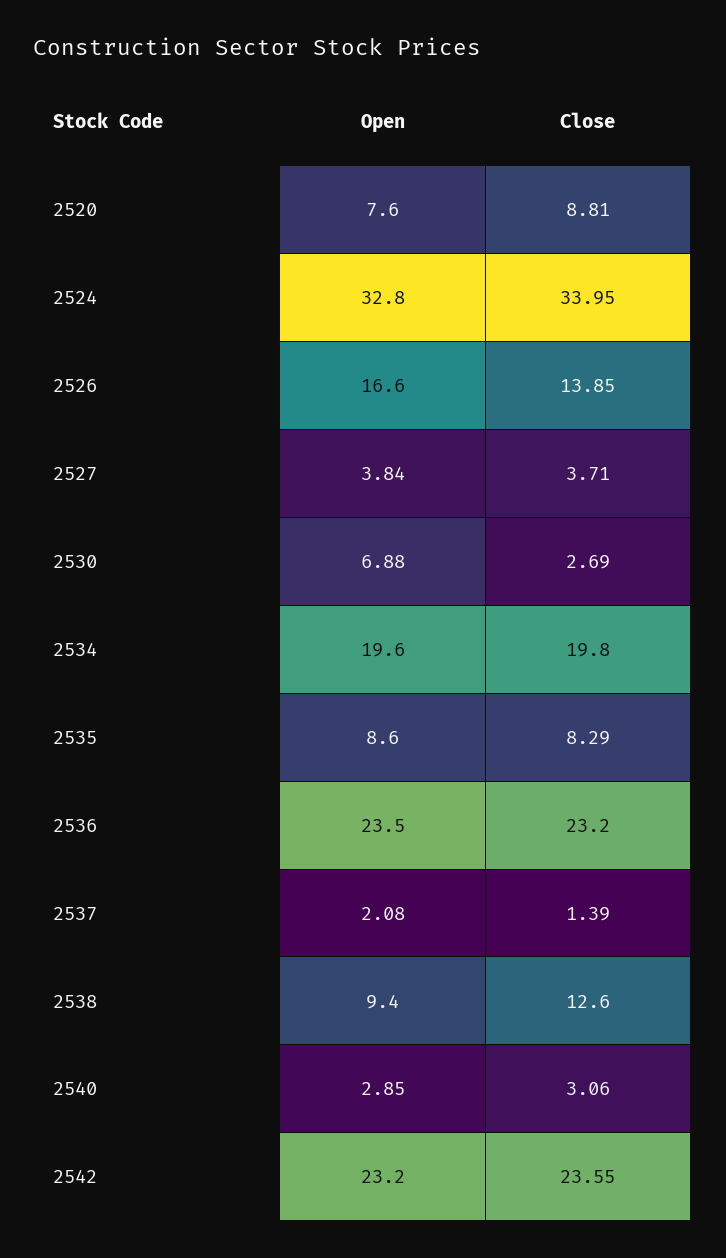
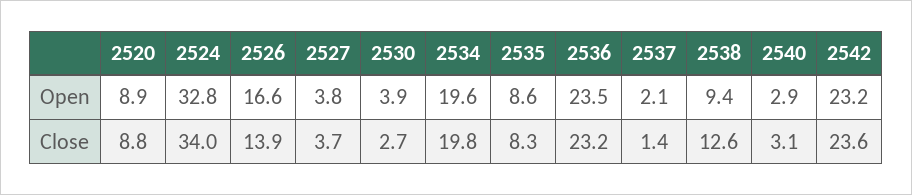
  {
    "Open": {
-     "2520": 7.6,
+     "2520": 8.9,
      "2524": 32.8,
      "2526": 16.6,
      "2527": 3.84,
-     "2530": 6.88,
+     "2530": 3.9,
      "2534": 19.6,
      "2535": 8.6,
      "2536": 23.5,
      "2537": 2.08,
      "2538": 9.4,
      "2540": 2.85,
      "2542": 23.2
    },
    "Close": {
      "2520": 8.81,
      "2524": 33.95,
      "2526": 13.85,
      "2527": 3.71,
      "2530": 2.69,
      "2534": 19.8,
      "2535": 8.29,
      "2536": 23.2,
      "2537": 1.39,
      "2538": 12.6,
      "2540": 3.06,
      "2542": 23.55
    }
  }

